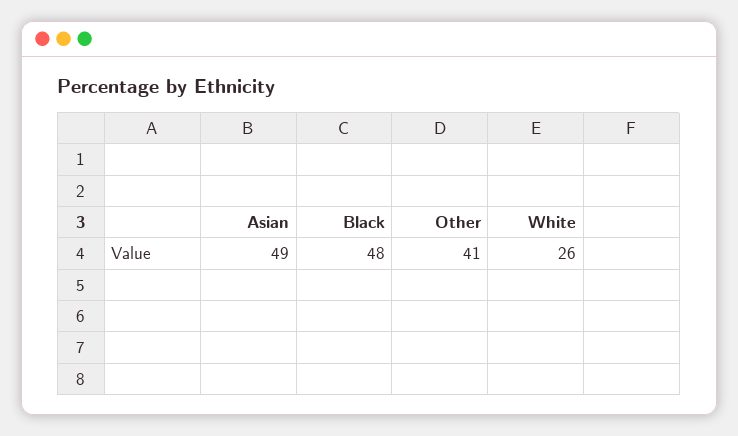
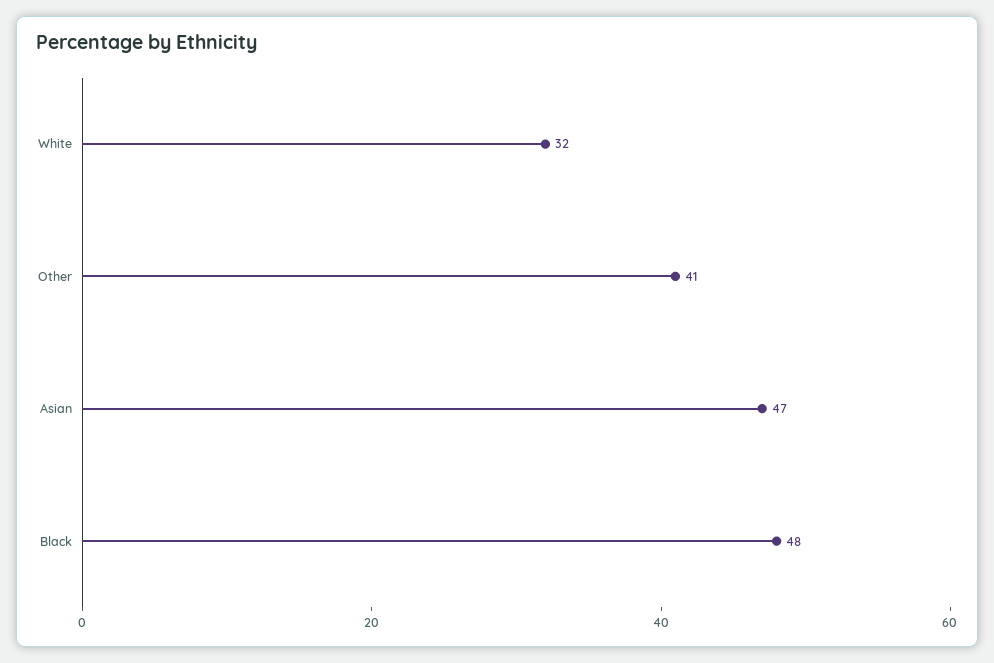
  {
-   "Asian": 49,
+   "Asian": 47,
    "Black": 48,
    "Other": 41,
-   "White": 26
+   "White": 32
  }

